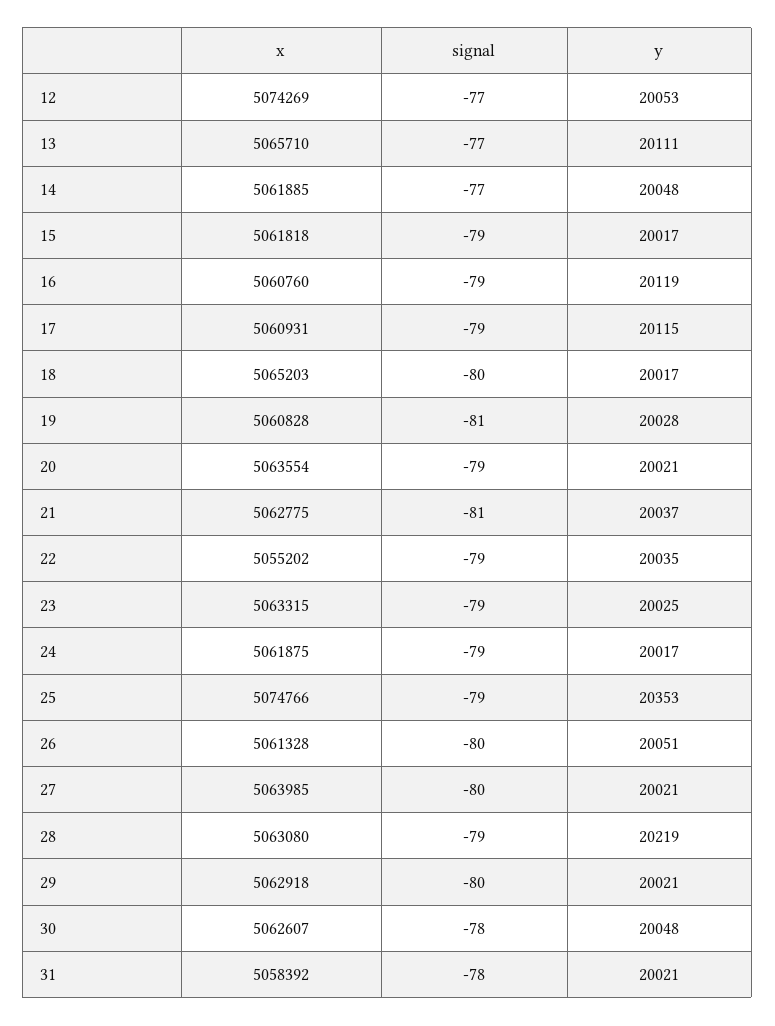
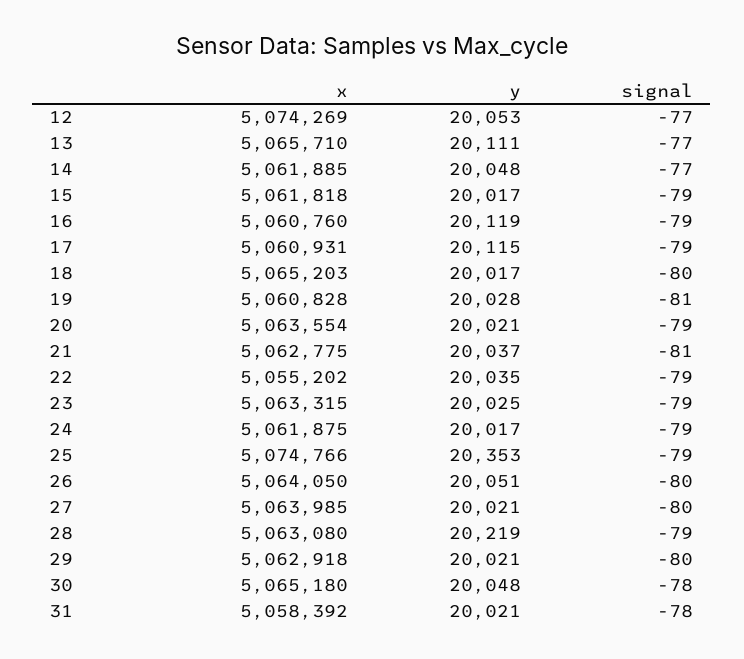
  {
    "x": {
      "12": 5074269,
      "13": 5065710,
      "14": 5061885,
      "15": 5061818,
      "16": 5060760,
      "17": 5060931,
      "18": 5065203,
      "19": 5060828,
      "20": 5063554,
      "21": 5062775,
      "22": 5055202,
      "23": 5063315,
      "24": 5061875,
      "25": 5074766,
-     "26": 5061328,
+     "26": 5064050,
      "27": 5063985,
      "28": 5063080,
      "29": 5062918,
-     "30": 5062607,
+     "30": 5065180,
      "31": 5058392
    },
    "signal": {
      "12": -77,
      "13": -77,
      "14": -77,
      "15": -79,
      "16": -79,
      "17": -79,
      "18": -80,
      "19": -81,
      "20": -79,
      "21": -81,
      "22": -79,
      "23": -79,
      "24": -79,
      "25": -79,
      "26": -80,
      "27": -80,
      "28": -79,
      "29": -80,
      "30": -78,
      "31": -78
    },
    "y": {
      "12": 20053,
      "13": 20111,
      "14": 20048,
      "15": 20017,
      "16": 20119,
      "17": 20115,
      "18": 20017,
      "19": 20028,
      "20": 20021,
      "21": 20037,
      "22": 20035,
      "23": 20025,
      "24": 20017,
      "25": 20353,
      "26": 20051,
      "27": 20021,
      "28": 20219,
      "29": 20021,
      "30": 20048,
      "31": 20021
    }
  }

